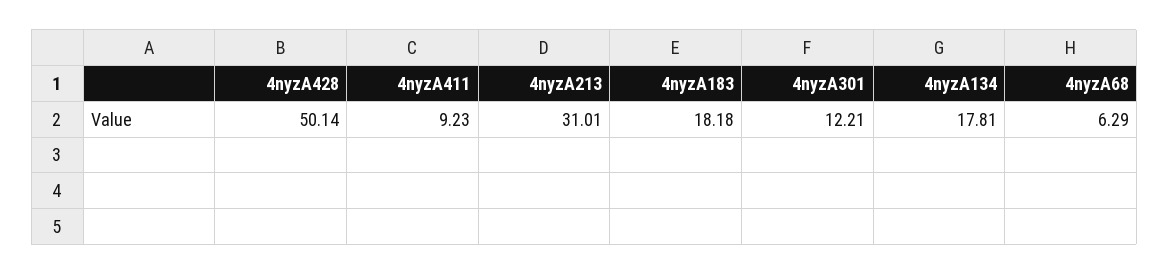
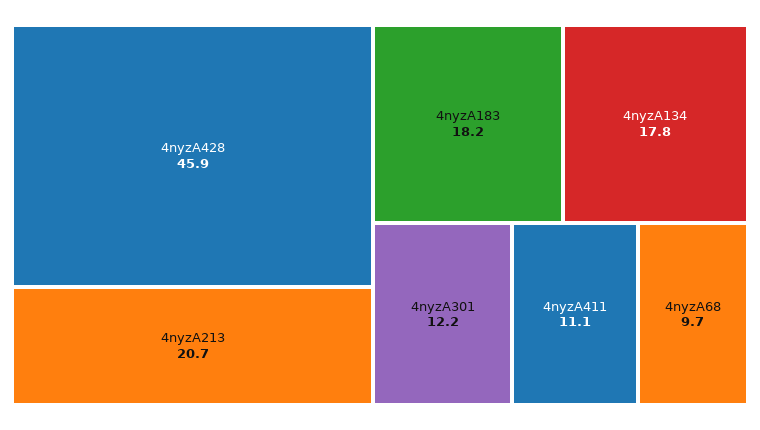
  {
-   "4nyzA428": 50.14,
+   "4nyzA428": 45.9,
-   "4nyzA411": 9.23,
+   "4nyzA411": 11.1,
-   "4nyzA213": 31.01,
+   "4nyzA213": 20.7,
    "4nyzA183": 18.18,
    "4nyzA301": 12.21,
    "4nyzA134": 17.81,
-   "4nyzA68": 6.29
+   "4nyzA68": 9.7
  }

